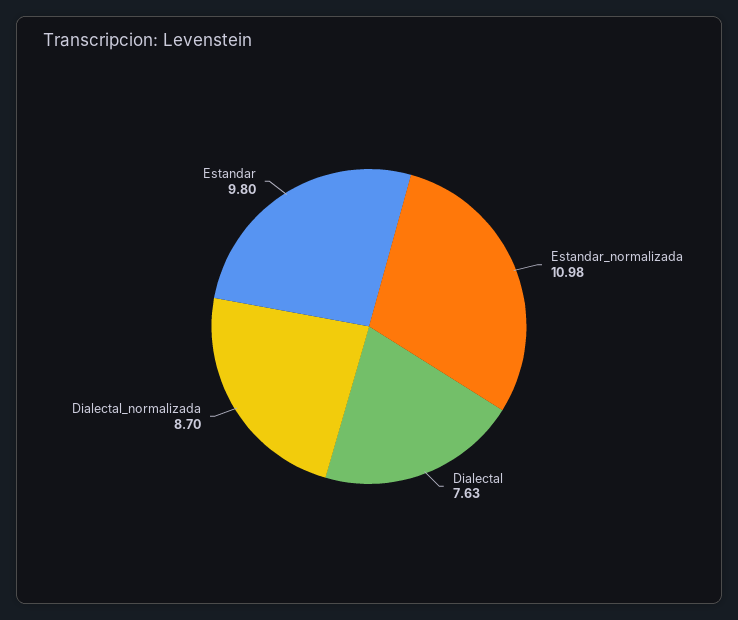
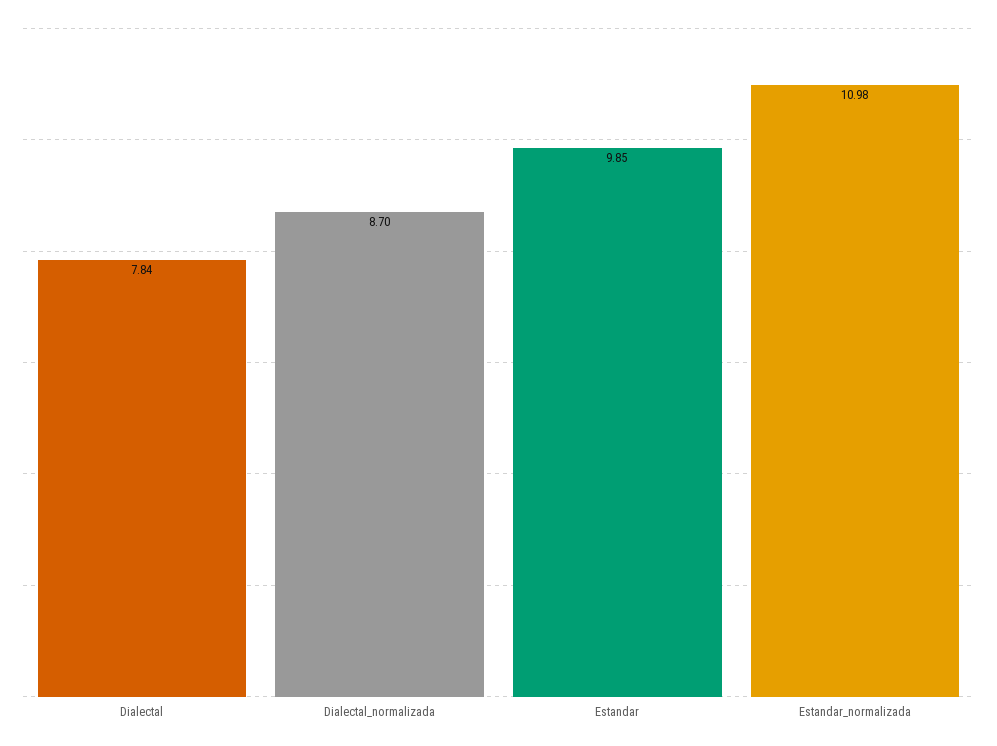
  {
    "Estandar_normalizada": 10.98,
-   "Dialectal": 7.63,
+   "Dialectal": 7.84,
    "Dialectal_normalizada": 8.7,
-   "Estandar": 9.8
+   "Estandar": 9.85
  }

